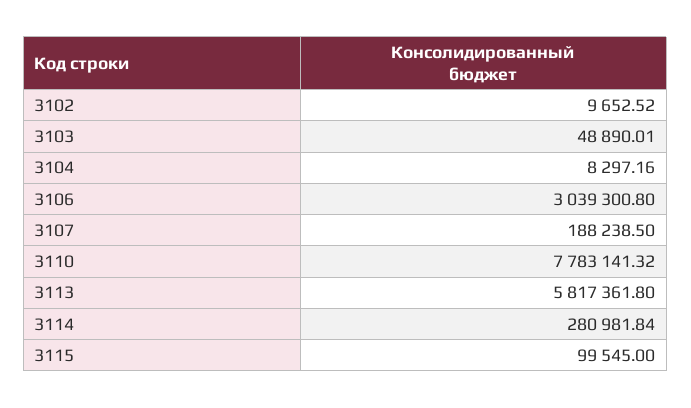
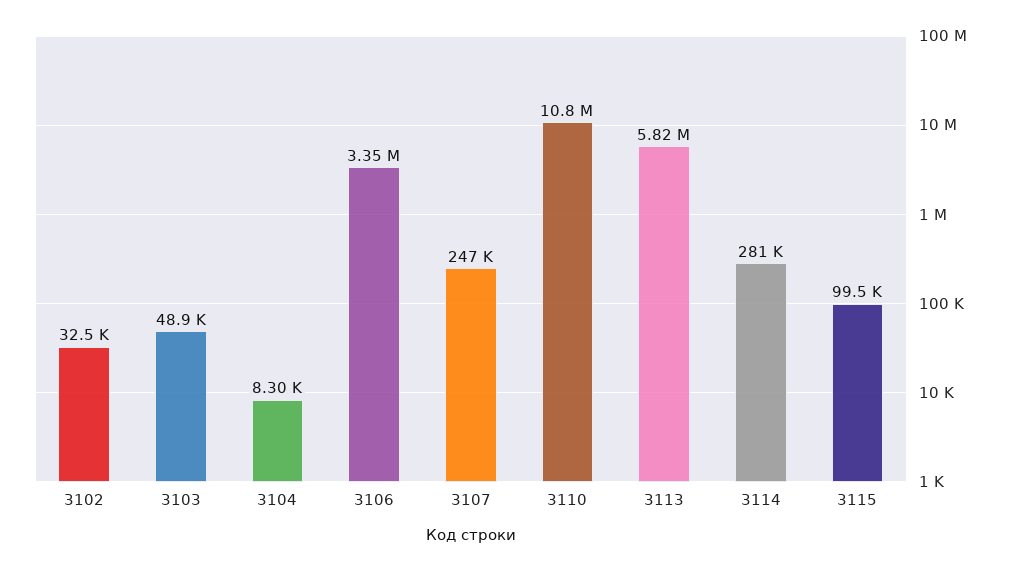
  {
-   "3102": 9652.52,
+   "3102": 32500,
    "3103": 48890.01,
    "3104": 8297.16,
-   "3106": 3039300.8,
+   "3106": 3350000,
-   "3107": 188238.5,
+   "3107": 247000,
-   "3110": 7783141.32,
+   "3110": 10800000,
    "3113": 5817361.8,
    "3114": 280981.84,
    "3115": 99545
  }

